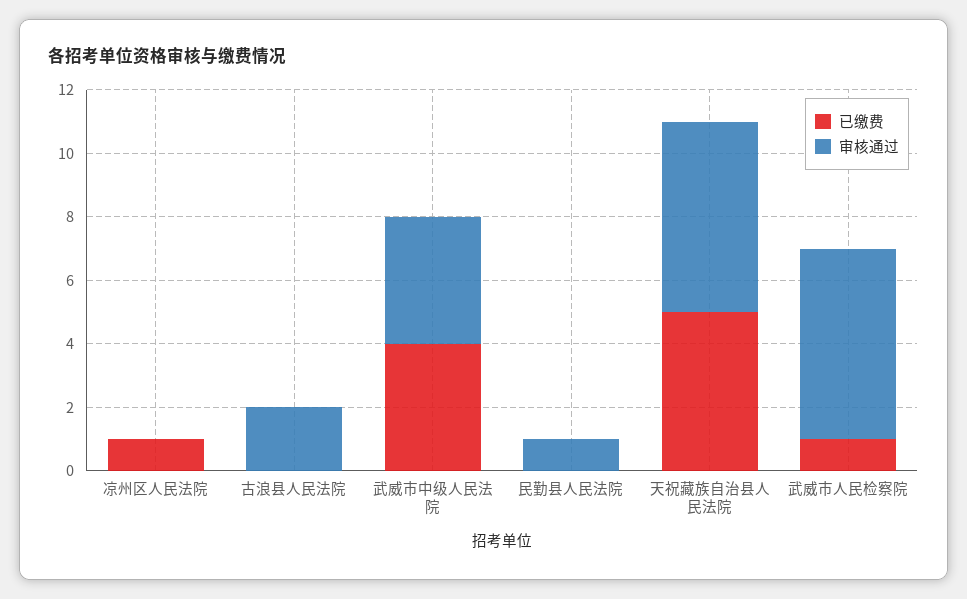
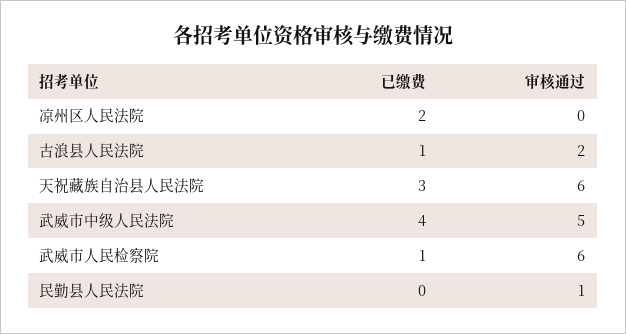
  {
    "已缴费": {
-     "凉州区人民法院": 1,
+     "凉州区人民法院": 2,
-     "古浪县人民法院": 0,
+     "古浪县人民法院": 1,
      "武威市中级人民法院": 4,
      "民勤县人民法院": 0,
-     "天祝藏族自治县人民法院": 5,
+     "天祝藏族自治县人民法院": 3,
      "武威市人民检察院": 1
    },
    "审核通过": {
      "凉州区人民法院": 0,
      "古浪县人民法院": 2,
-     "武威市中级人民法院": 4,
+     "武威市中级人民法院": 5,
      "民勤县人民法院": 1,
      "天祝藏族自治县人民法院": 6,
      "武威市人民检察院": 6
    }
  }

